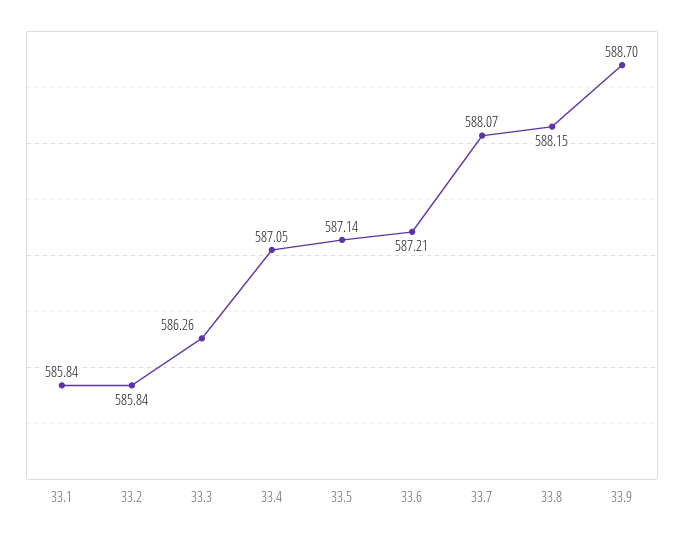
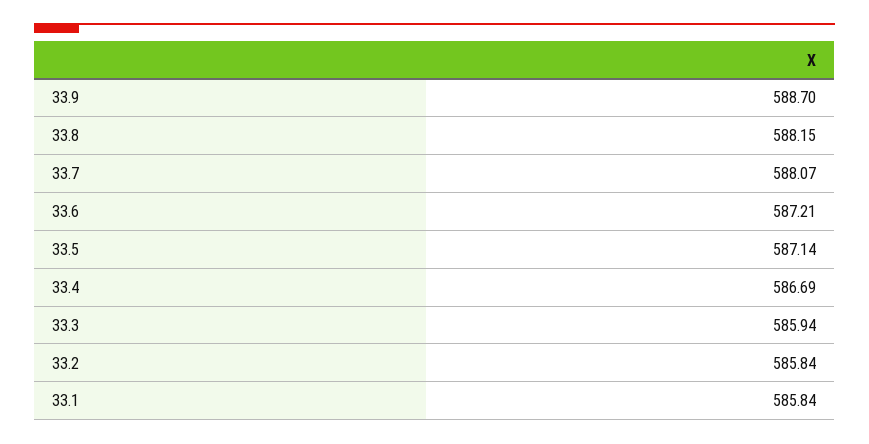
  {
    "33.1": 585.84,
    "33.2": 585.84,
-   "33.3": 586.26,
+   "33.3": 585.94,
-   "33.4": 587.05,
+   "33.4": 586.69,
    "33.5": 587.14,
    "33.6": 587.21,
    "33.7": 588.07,
    "33.8": 588.15,
    "33.9": 588.7
  }

